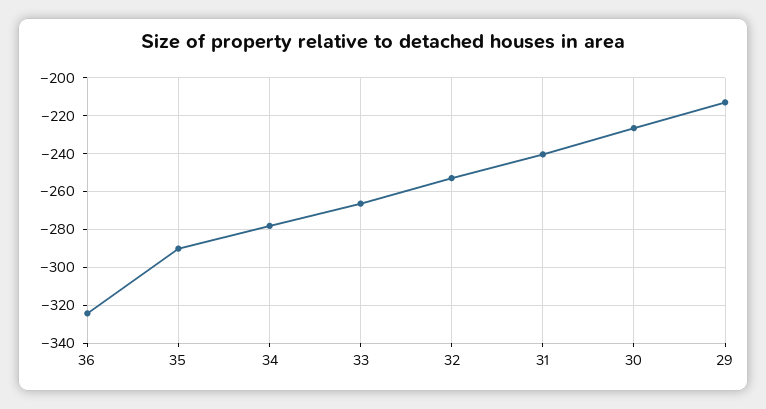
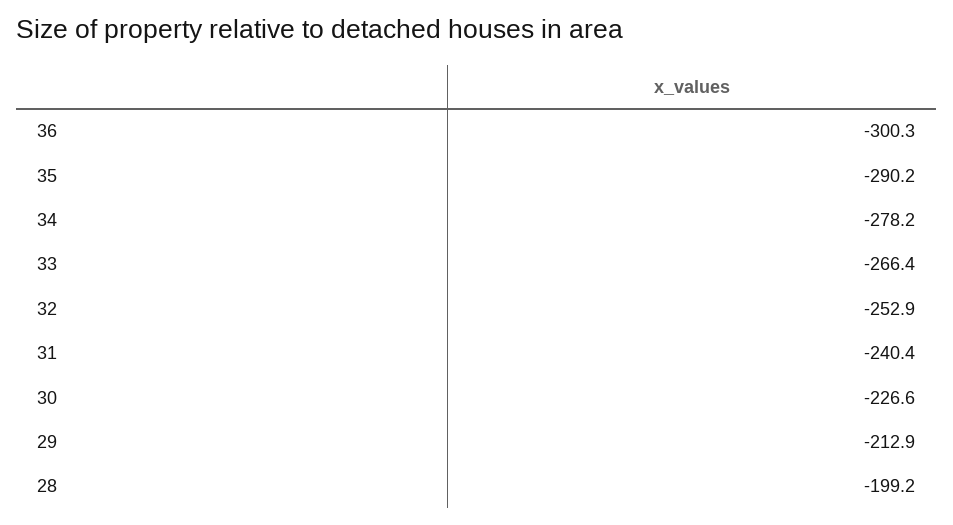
  {
-   "36": -325,
+   "36": -300.3,
    "35": -290.2,
    "34": -278.2,
    "33": -266.4,
    "32": -252.9,
    "31": -240.4,
    "30": -226.6,
-   "29": -212.9
+   "29": -212.9,
+   "28": -199.2
  }

